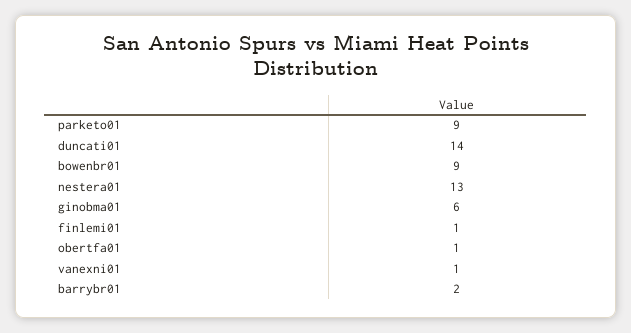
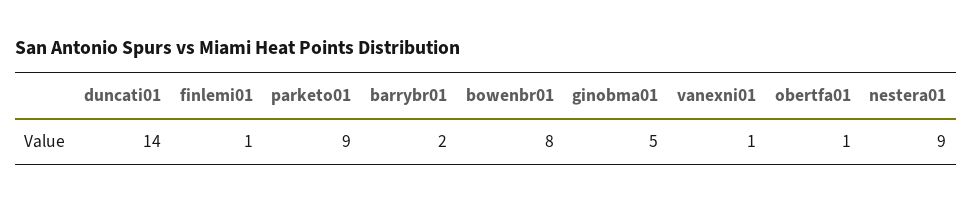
  {
    "parketo01": 9,
    "duncati01": 14,
-   "bowenbr01": 9,
+   "bowenbr01": 8,
-   "nestera01": 13,
+   "nestera01": 9,
-   "ginobma01": 6,
+   "ginobma01": 5,
    "finlemi01": 1,
    "obertfa01": 1,
    "vanexni01": 1,
    "barrybr01": 2
  }

